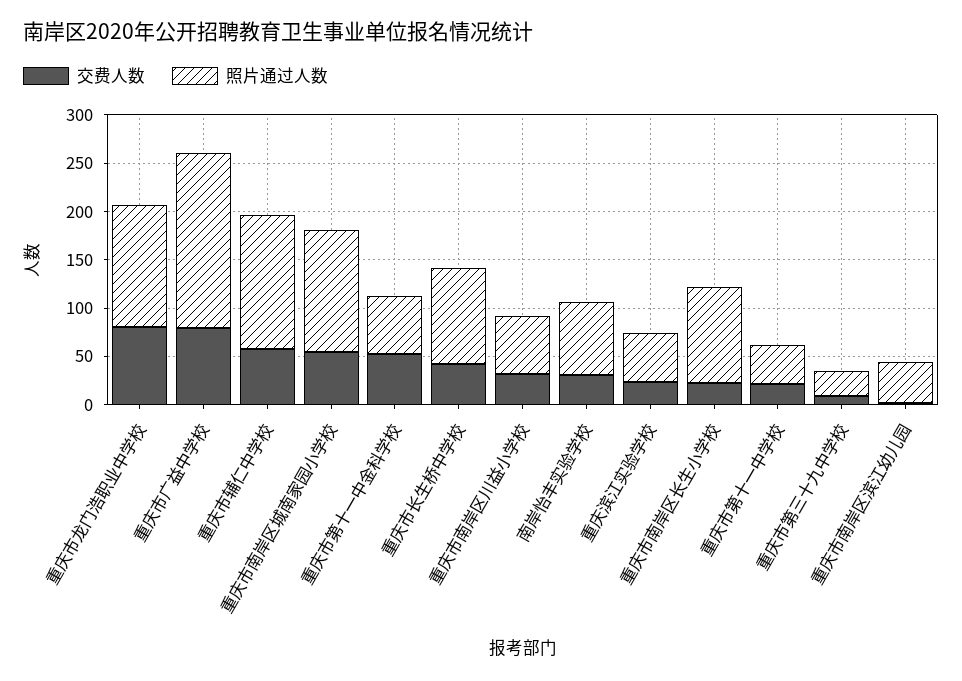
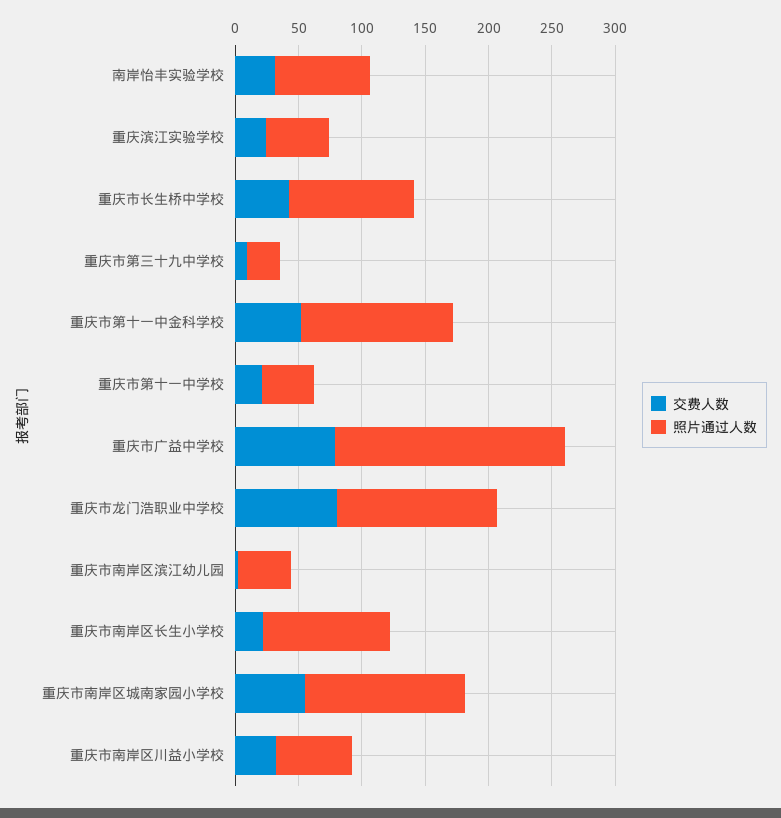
  {
    "交费人数": {
      "重庆市龙门浩职业中学校": 80,
      "重庆市广益中学校": 80,
-     "重庆市辅仁中学校": 60,
      "重庆市南岸区城南家园小学校": 60,
      "重庆市第十一中金科学校": 50,
      "重庆市长生桥中学校": 40,
      "重庆市南岸区川益小学校": 30,
      "南岸怡丰实验学校": 30,
      "重庆滨江实验学校": 20,
      "重庆市南岸区长生小学校": 20,
      "重庆市第十一中学校": 20,
      "重庆市第三十九中学校": 10,
      "重庆市南岸区滨江幼儿园": 0
    },
    "照片通过人数": {
      "重庆市龙门浩职业中学校": 130,
      "重庆市广益中学校": 180,
-     "重庆市辅仁中学校": 140,
      "重庆市南岸区城南家园小学校": 130,
-     "重庆市第十一中金科学校": 60,
+     "重庆市第十一中金科学校": 120,
      "重庆市长生桥中学校": 100,
      "重庆市南岸区川益小学校": 60,
      "南岸怡丰实验学校": 80,
      "重庆滨江实验学校": 50,
      "重庆市南岸区长生小学校": 100,
      "重庆市第十一中学校": 40,
      "重庆市第三十九中学校": 30,
      "重庆市南岸区滨江幼儿园": 40
    }
  }

